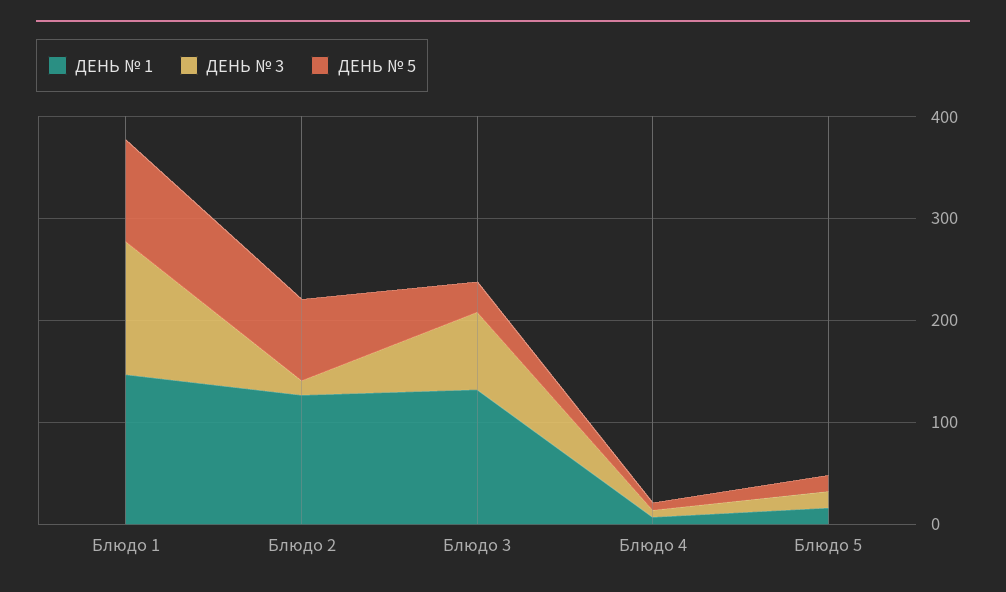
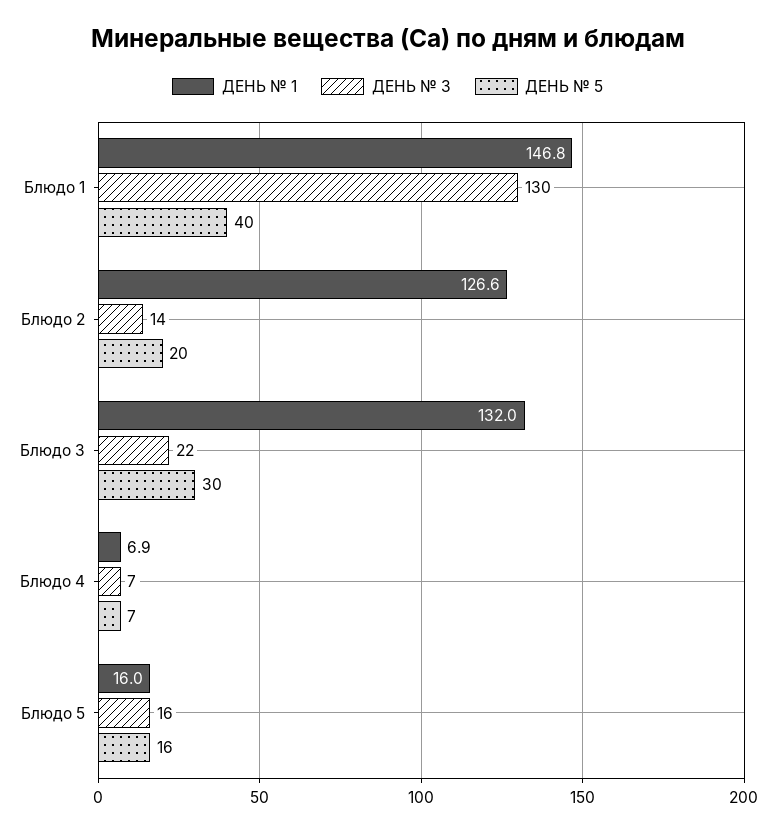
  {
    "ДЕНЬ № 1": {
      "Блюдо 1": 146.8,
      "Блюдо 2": 126.6,
      "Блюдо 3": 132,
      "Блюдо 4": 6.9,
      "Блюдо 5": 16
    },
    "ДЕНЬ № 3": {
      "Блюдо 1": 130,
      "Блюдо 2": 14,
-     "Блюдо 3": 80,
+     "Блюдо 3": 22,
      "Блюдо 4": 7,
      "Блюдо 5": 16
    },
    "ДЕНЬ № 5": {
-     "Блюдо 1": 100,
+     "Блюдо 1": 40,
-     "Блюдо 2": 80,
+     "Блюдо 2": 20,
      "Блюдо 3": 30,
      "Блюдо 4": 7,
      "Блюдо 5": 16
    }
  }

